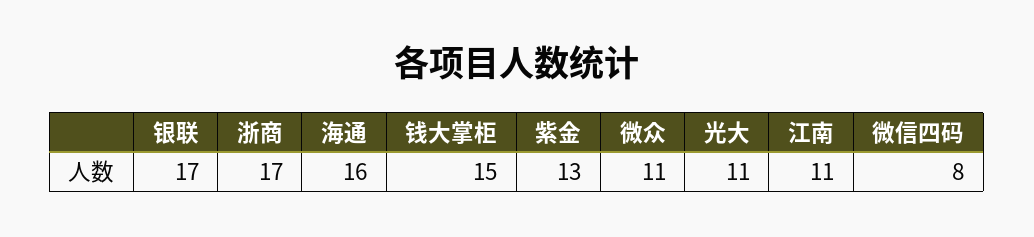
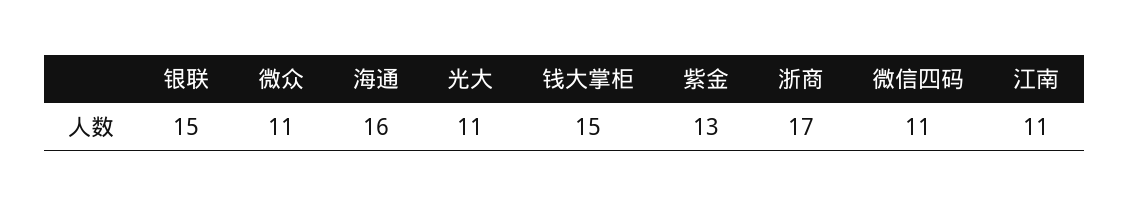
  {
-   "银联": 17,
+   "银联": 15,
    "浙商": 17,
    "海通": 16,
    "钱大掌柜": 15,
    "紫金": 13,
    "微众": 11,
    "光大": 11,
    "江南": 11,
-   "微信四码": 8
+   "微信四码": 11
  }

